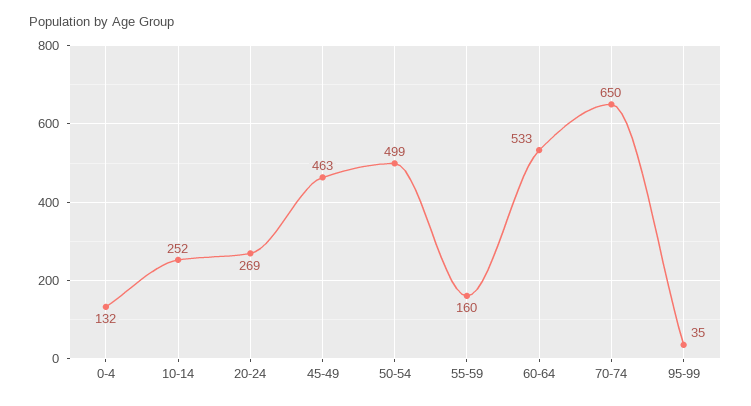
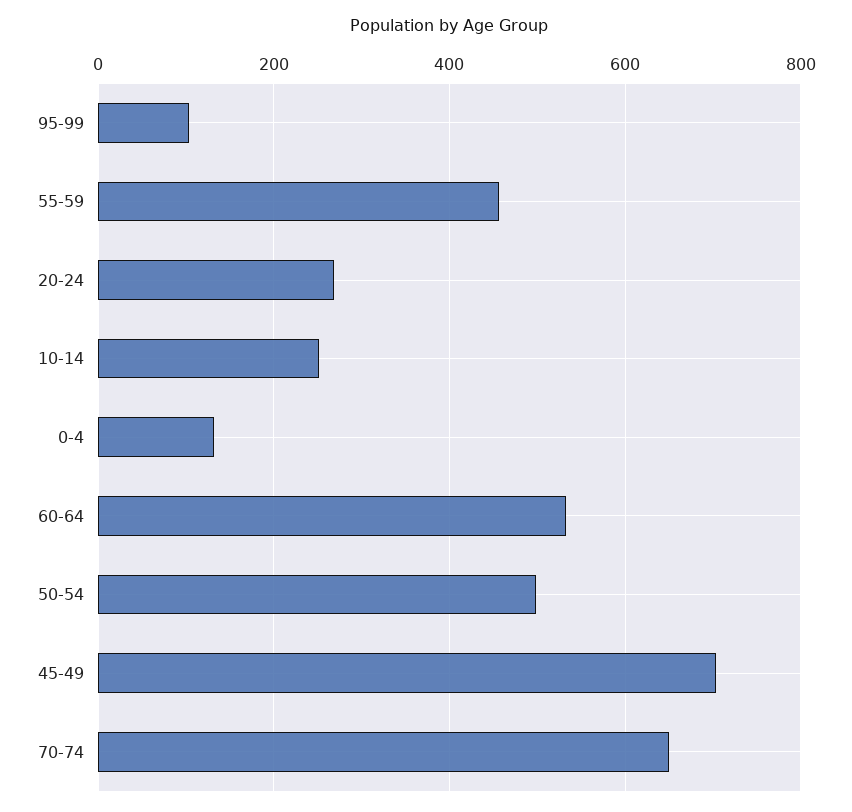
  {
    "0-4": 132,
    "10-14": 252,
    "20-24": 269,
-   "45-49": 463,
+   "45-49": 700,
    "50-54": 499,
-   "55-59": 160,
+   "55-59": 460,
    "60-64": 533,
    "70-74": 650,
-   "95-99": 35
+   "95-99": 100
  }

